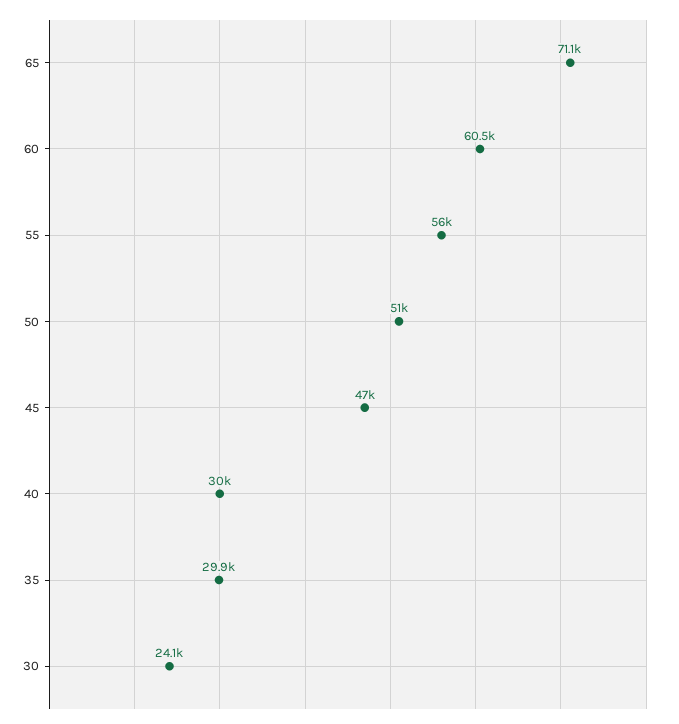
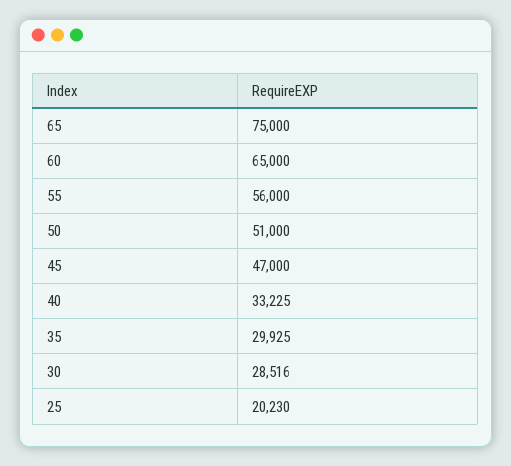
  {
-   "65": 71100,
+   "65": 75000,
-   "60": 60500,
+   "60": 65000,
    "55": 56000,
    "50": 51000,
    "45": 47000,
-   "40": 30000,
+   "40": 33225,
    "35": 29925,
-   "30": 24100
+   "30": 28516,
+   "25": 20230
  }

